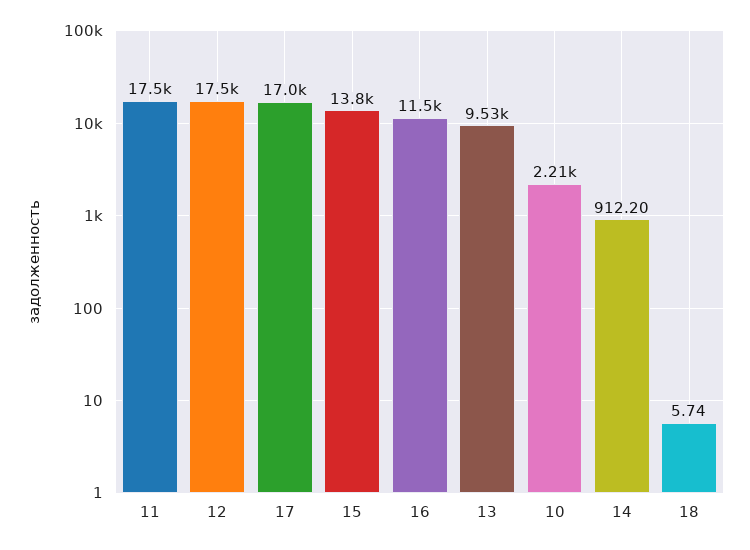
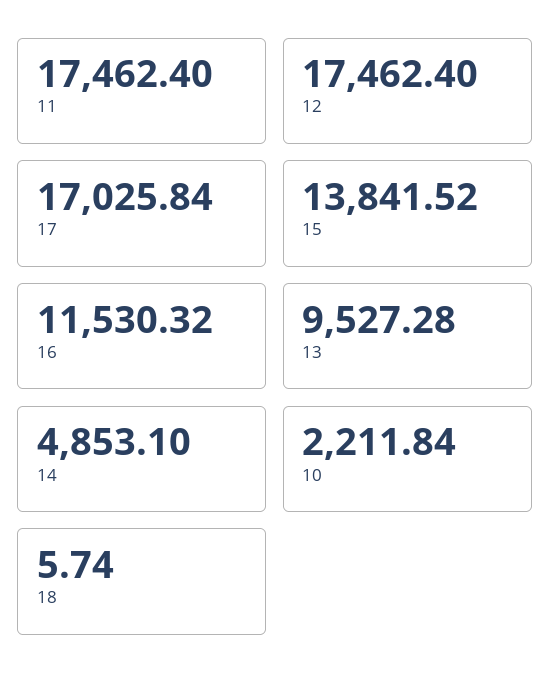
  {
    "11": 17462.4,
    "12": 17462.4,
    "17": 17025.84,
    "15": 13841.52,
    "16": 11530.32,
    "13": 9527.28,
    "10": 2211.84,
-   "14": 912.2,
+   "14": 4853.1,
    "18": 5.74
  }

